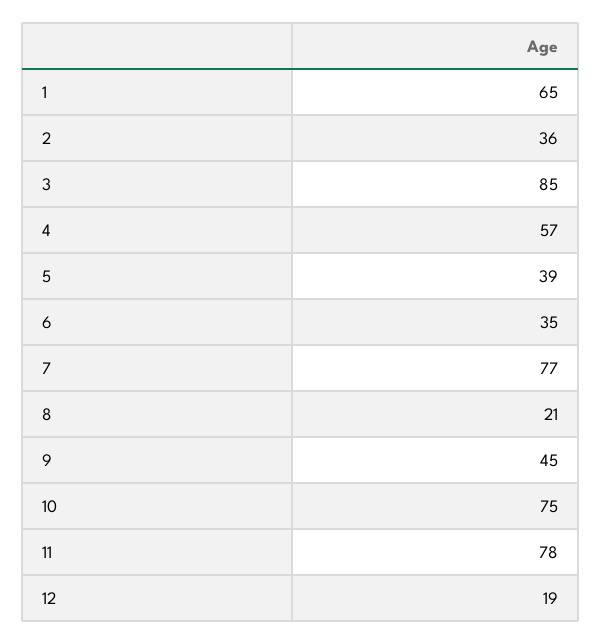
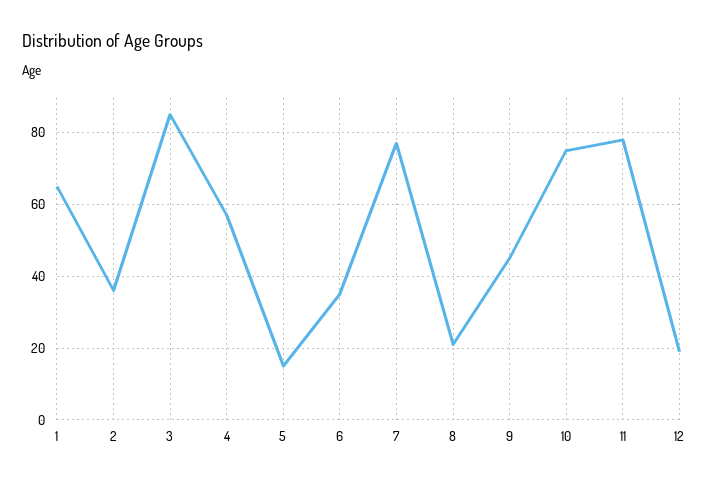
  {
    "1": 65,
    "2": 36,
    "3": 85,
    "4": 57,
-   "5": 39,
+   "5": 15,
    "6": 35,
    "7": 77,
    "8": 21,
    "9": 45,
    "10": 75,
    "11": 78,
    "12": 19
  }

